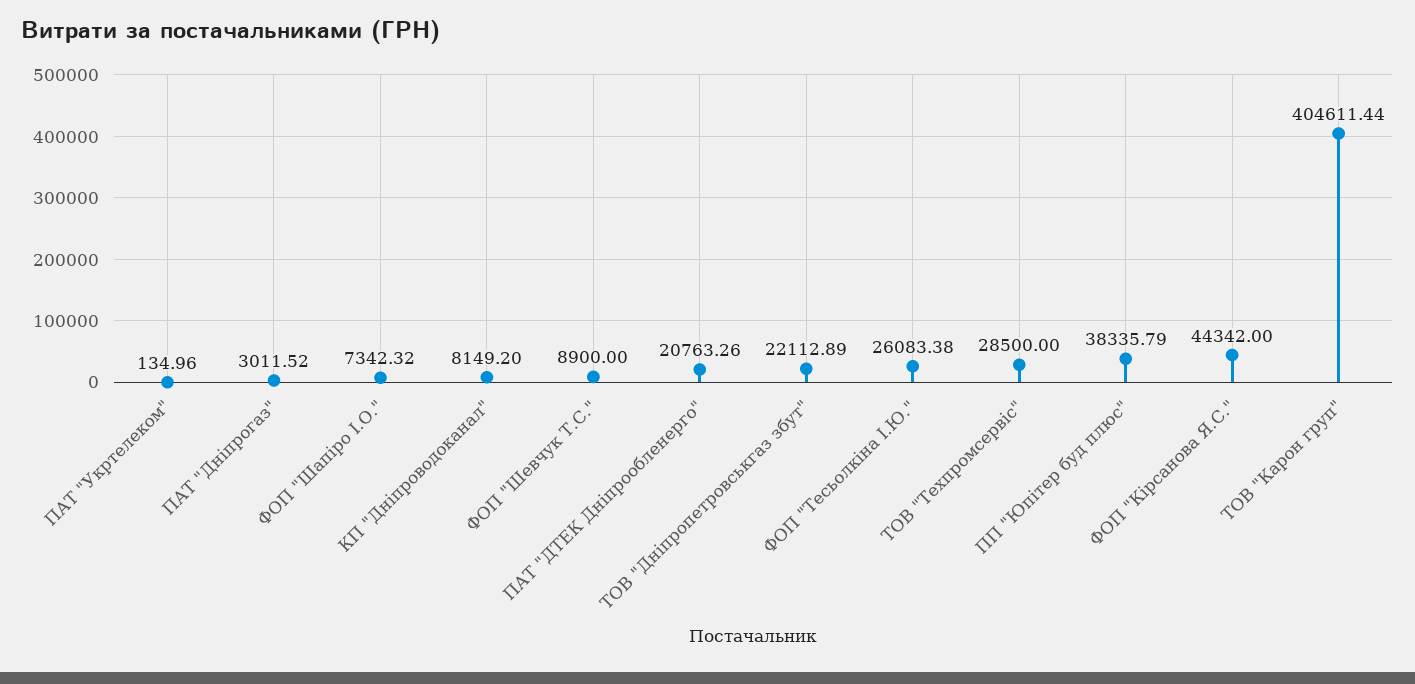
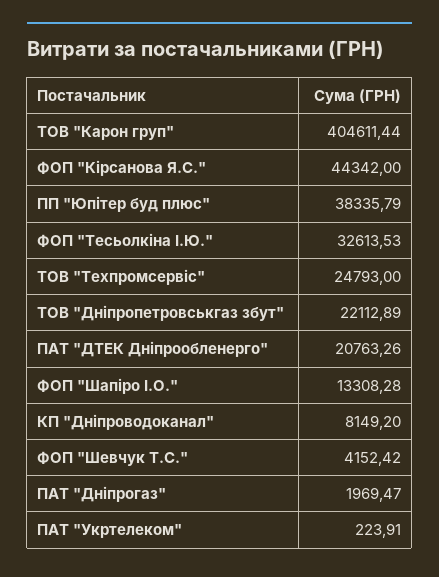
  {
-   "ПАТ \"Укртелеком\"": 134.96,
+   "ПАТ \"Укртелеком\"": 223.91,
-   "ПАТ \"Дніпрогаз\"": 3011.52,
+   "ПАТ \"Дніпрогаз\"": 1969.47,
-   "ФОП \"Шапіро І.О.\"": 7342.32,
+   "ФОП \"Шапіро І.О.\"": 13308.28,
    "КП \"Дніпроводоканал\"": 8149.2,
-   "ФОП \"Шевчук Т.С.\"": 8900,
+   "ФОП \"Шевчук Т.С.\"": 4152.42,
    "ПАТ \"ДТЕК Дніпрообленерго\"": 20763.26,
    "ТОВ \"Дніпропетровськгаз збут\"": 22112.89,
-   "ФОП \"Тесьолкіна І.Ю.\"": 26083.38,
+   "ФОП \"Тесьолкіна І.Ю.\"": 32613.53,
-   "ТОВ \"Техпромсервіс\"": 28500,
+   "ТОВ \"Техпромсервіс\"": 24793,
    "ПП \"Юпітер буд плюс\"": 38335.79,
    "ФОП \"Кірсанова Я.С.\"": 44342,
    "ТОВ \"Карон груп\"": 404611.44
  }

